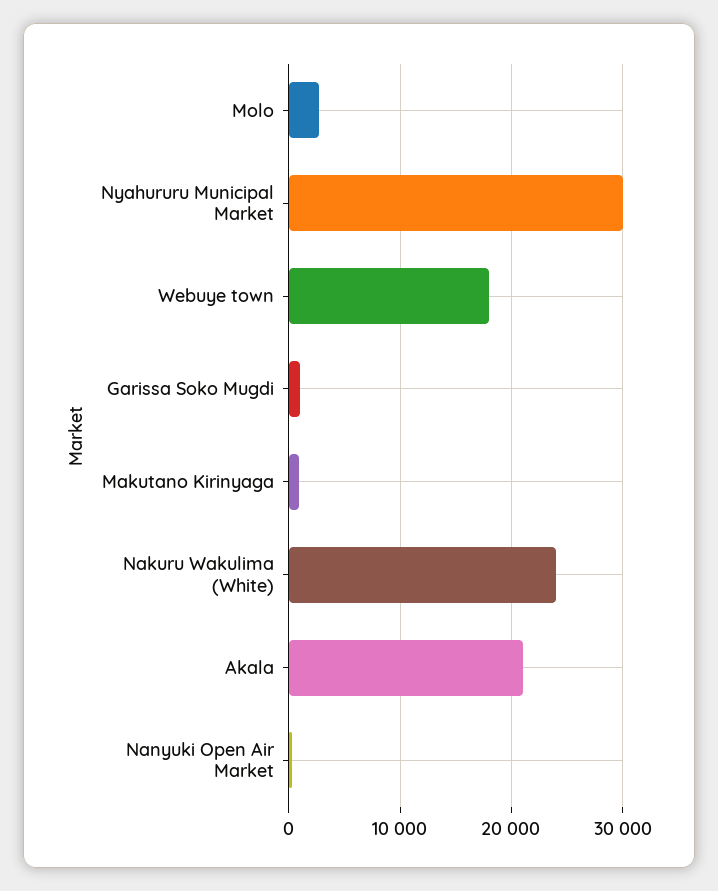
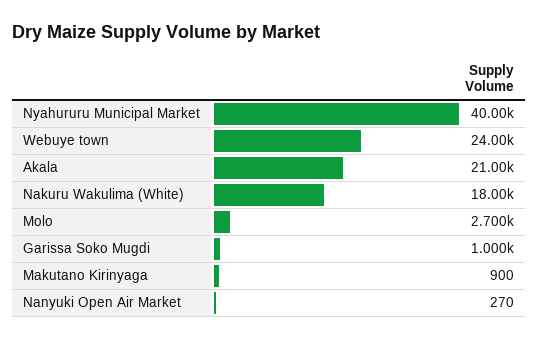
  {
    "Molo": 2700,
-   "Nyahururu Municipal Market": 30000,
+   "Nyahururu Municipal Market": 40000,
-   "Webuye town": 18000,
+   "Webuye town": 24000,
    "Garissa Soko Mugdi": 1000,
    "Makutano Kirinyaga": 900,
-   "Nakuru Wakulima (White)": 24000,
+   "Nakuru Wakulima (White)": 18000,
    "Akala": 21000,
    "Nanyuki Open Air Market": 270
  }

